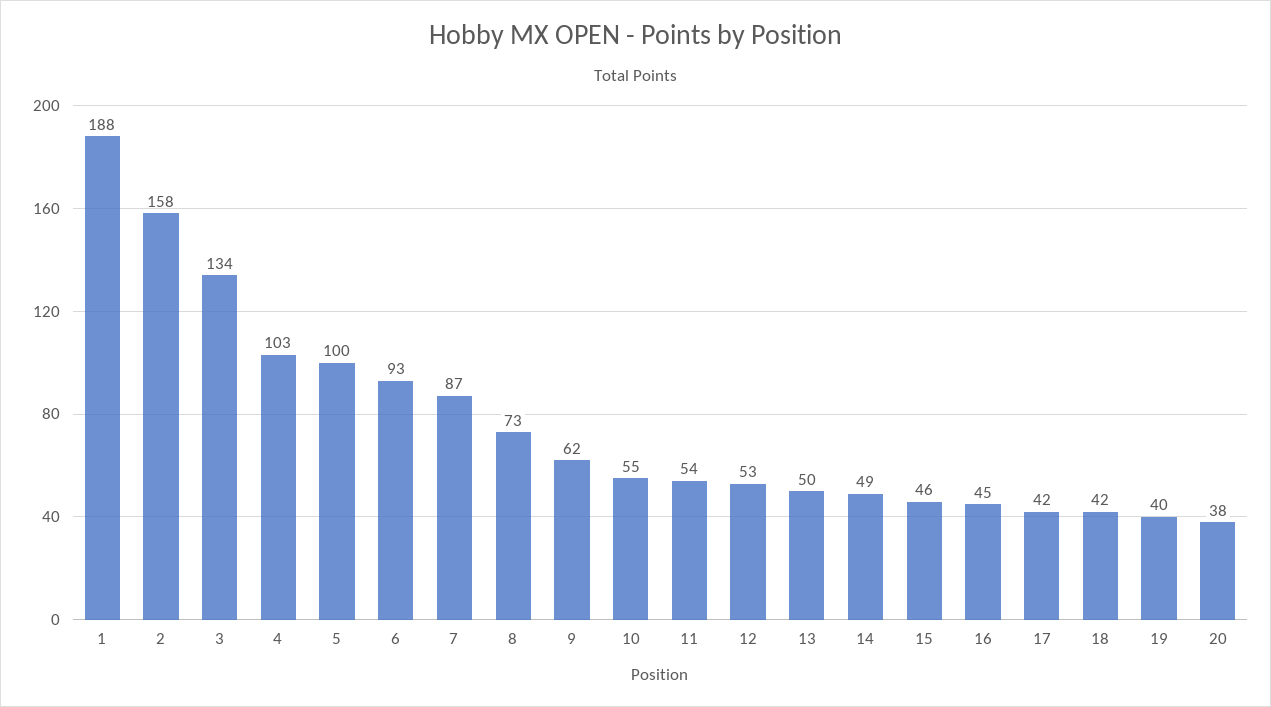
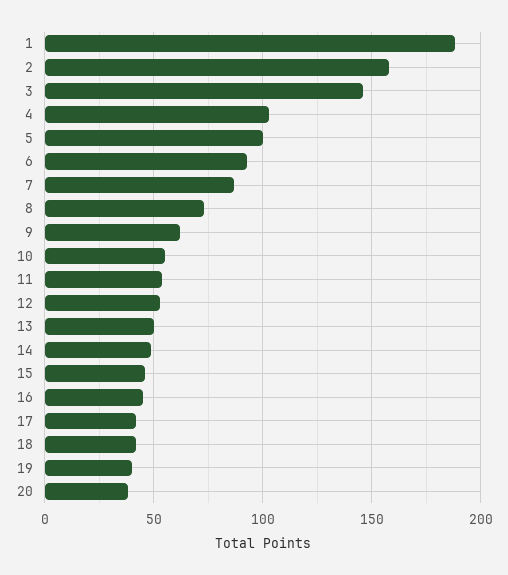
  {
    "1": 188,
    "2": 158,
-   "3": 134,
+   "3": 145,
    "4": 103,
    "5": 100,
    "6": 93,
    "7": 87,
    "8": 73,
    "9": 62,
    "10": 55,
    "11": 54,
    "12": 53,
    "13": 50,
    "14": 49,
    "15": 46,
    "16": 45,
    "17": 42,
    "18": 42,
    "19": 40,
    "20": 38
  }

